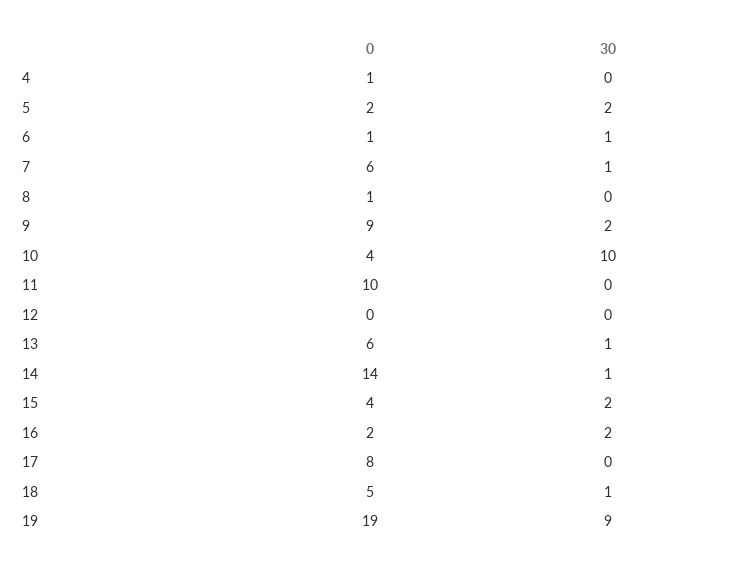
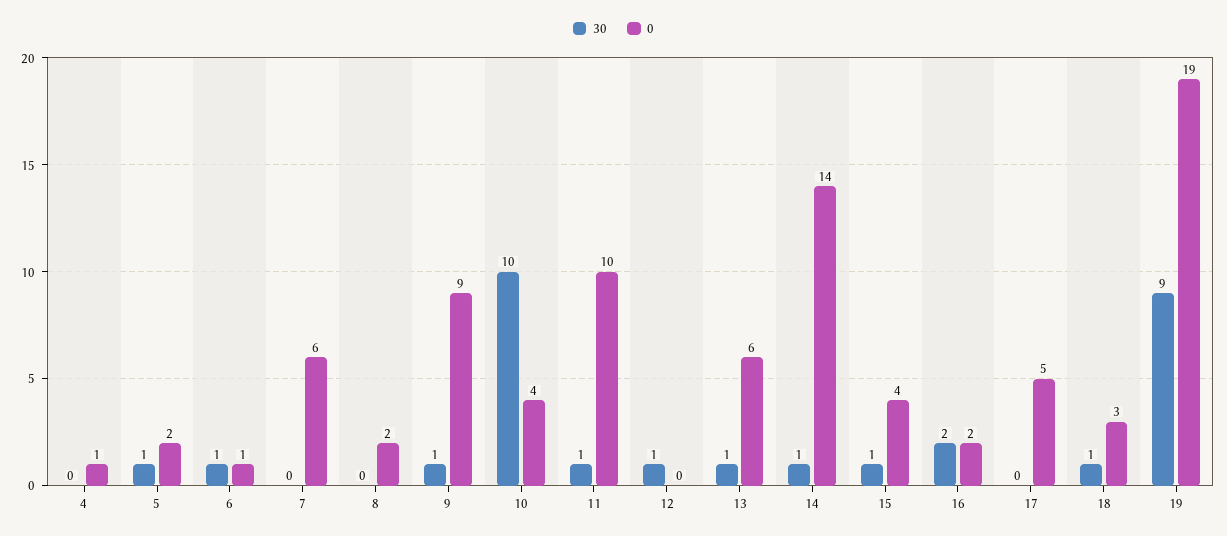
  {
    "0": {
      "4": 1,
      "5": 2,
      "6": 1,
      "7": 6,
-     "8": 1,
+     "8": 2,
      "9": 9,
      "10": 4,
      "11": 10,
      "12": 0,
      "13": 6,
      "14": 14,
      "15": 4,
      "16": 2,
-     "17": 8,
+     "17": 5,
-     "18": 5,
+     "18": 3,
      "19": 19
    },
    "30": {
      "4": 0,
-     "5": 2,
+     "5": 1,
      "6": 1,
-     "7": 1,
+     "7": 0,
      "8": 0,
-     "9": 2,
+     "9": 1,
      "10": 10,
-     "11": 0,
+     "11": 1,
-     "12": 0,
+     "12": 1,
      "13": 1,
      "14": 1,
-     "15": 2,
+     "15": 1,
      "16": 2,
      "17": 0,
      "18": 1,
      "19": 9
    }
  }

